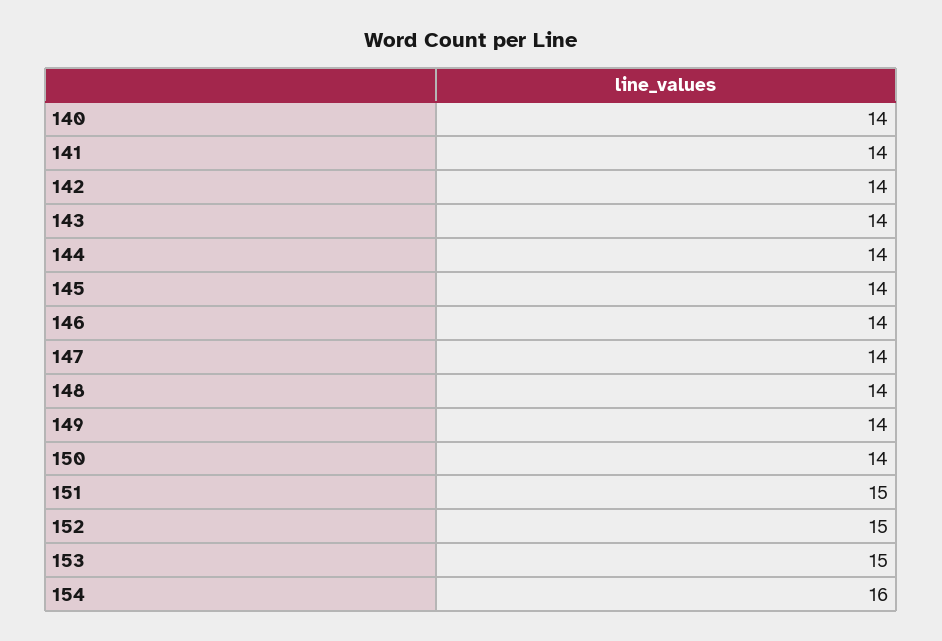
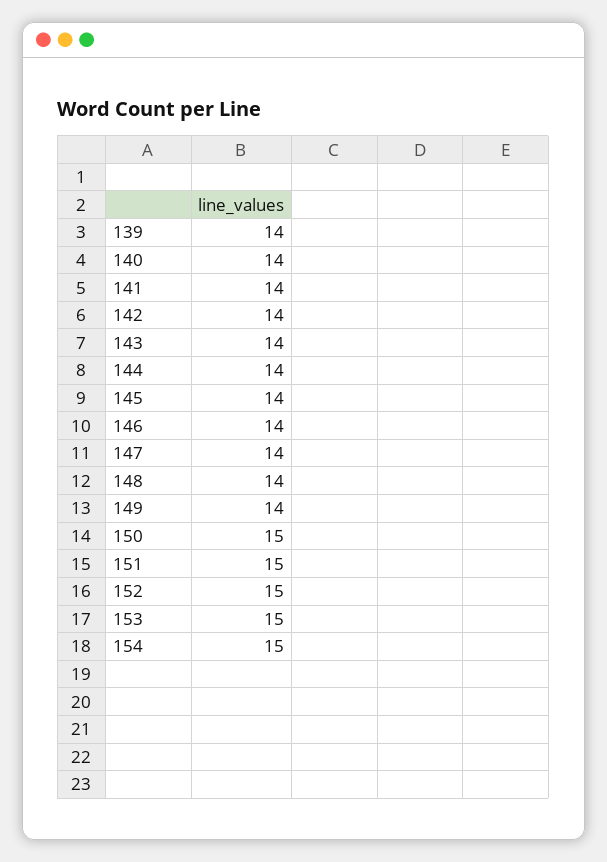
  {
    "140": 14,
    "141": 14,
    "142": 14,
    "143": 14,
    "144": 14,
    "145": 14,
    "146": 14,
    "147": 14,
    "148": 14,
    "149": 14,
-   "150": 14,
+   "150": 15,
    "151": 15,
    "152": 15,
    "153": 15,
-   "154": 16
+   "154": 15,
+   "139": 14
  }

